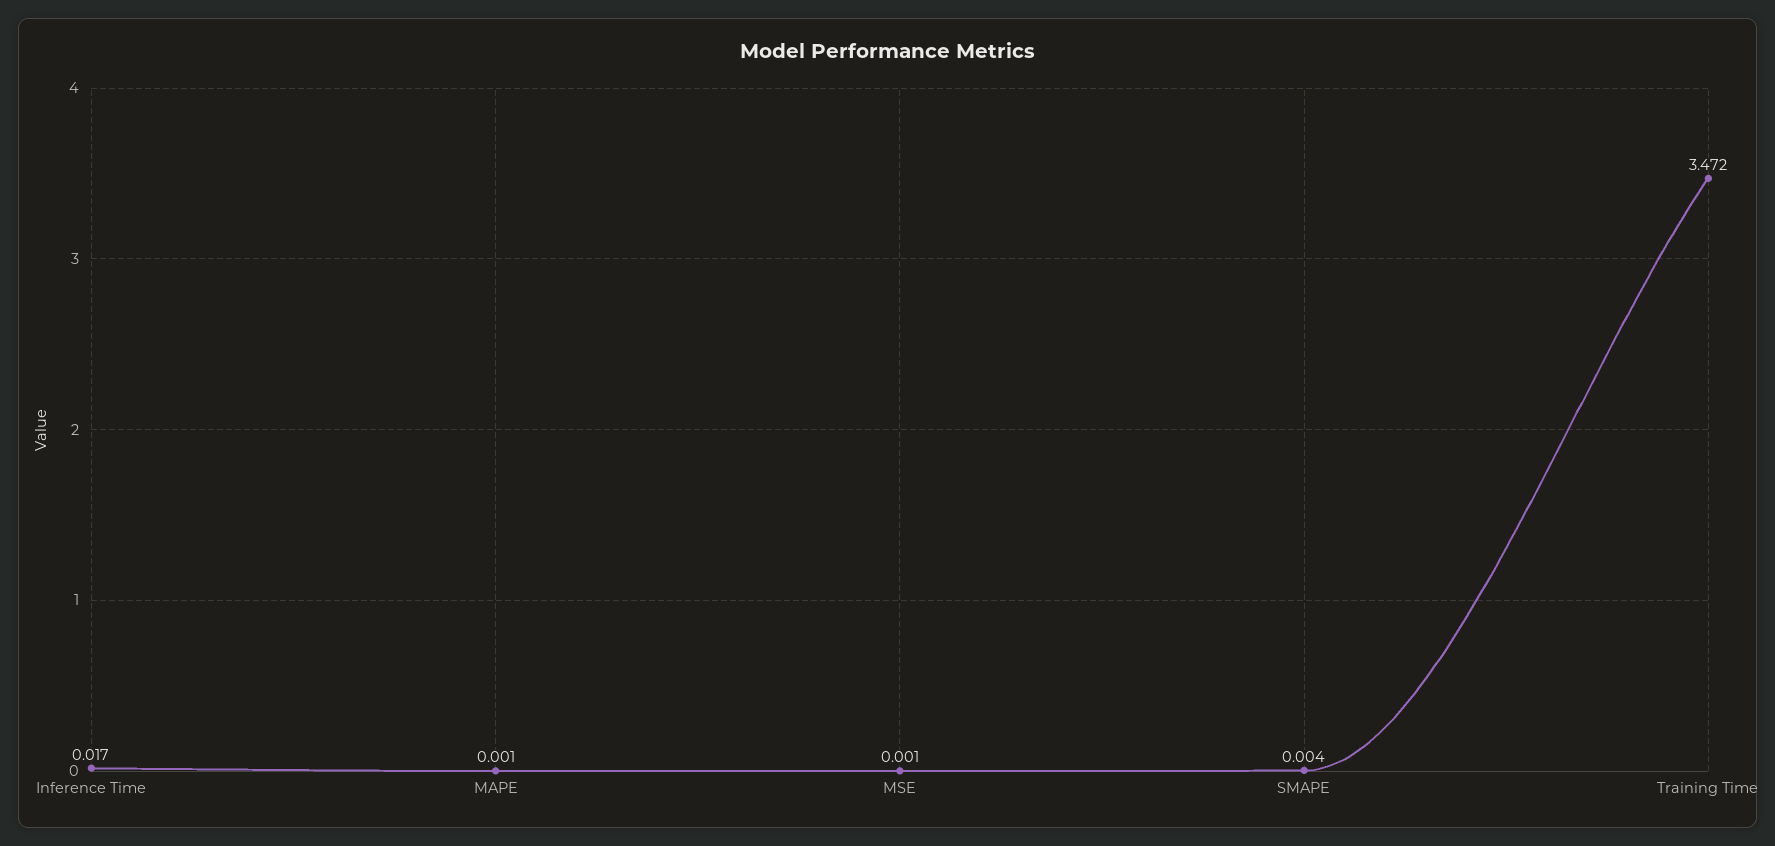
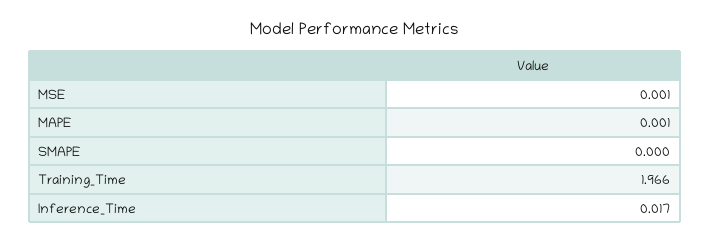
  {
    "Inference Time": 0.017,
    "MAPE": 0.001,
    "MSE": 0.001,
-   "SMAPE": 0.004,
+   "SMAPE": 0,
-   "Training Time": 3.472
+   "Training Time": 1.966
  }

